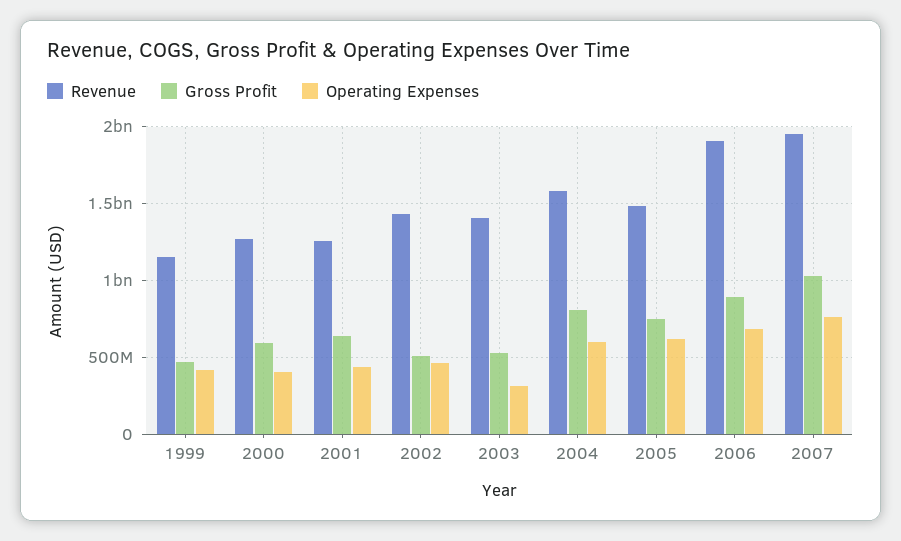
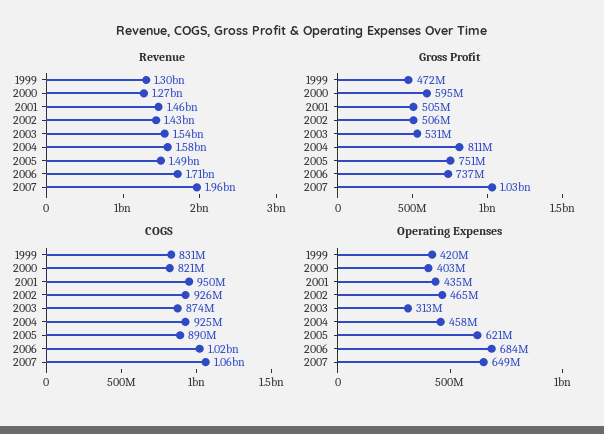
  {
    "Revenue": {
-     "1999": 1150000000,
+     "1999": 1300000000,
      "2000": 1270000000,
-     "2001": 1250000000,
+     "2001": 1460000000,
      "2002": 1430000000,
-     "2003": 1400000000,
+     "2003": 1540000000,
      "2004": 1580000000,
      "2005": 1490000000,
-     "2006": 1900000000,
+     "2006": 1710000000,
      "2007": 1960000000
    },
    "Gross Profit": {
      "1999": 472000000,
      "2000": 595000000,
-     "2001": 650000000,
+     "2001": 505000000,
      "2002": 506000000,
      "2003": 531000000,
      "2004": 811000000,
      "2005": 751000000,
-     "2006": 900000000,
+     "2006": 737000000,
      "2007": 1030000000
    },
    "Operating Expenses": {
      "1999": 420000000,
      "2000": 403000000,
      "2001": 435000000,
      "2002": 465000000,
      "2003": 313000000,
-     "2004": 600000000,
+     "2004": 458000000,
      "2005": 621000000,
      "2006": 684000000,
-     "2007": 750000000
+     "2007": 649000000
-   }
+   },
+   "COGS": {
+     "1999": 831000000,
+     "2000": 821000000,
+     "2001": 950000000,
+     "2002": 926000000,
+     "2003": 874000000,
+     "2004": 925000000,
+     "2005": 890000000,
+     "2006": 1020000000,
+     "2007": 1060000000
+   }
  }

